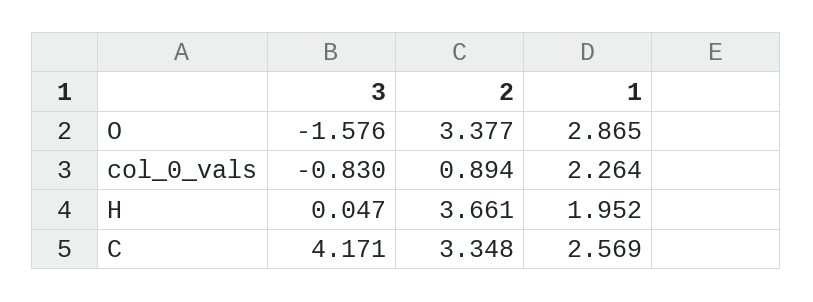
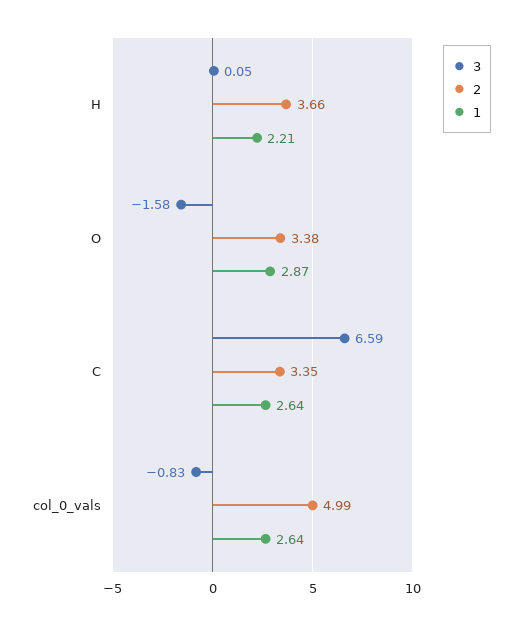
  {
    "3": {
      "O": -1.576,
      "col_0_vals": -0.83,
      "H": 0.047,
-     "C": 4.171
+     "C": 6.59
    },
    "2": {
      "O": 3.377,
-     "col_0_vals": 0.894,
+     "col_0_vals": 4.99,
      "H": 3.661,
      "C": 3.348
    },
    "1": {
      "O": 2.865,
-     "col_0_vals": 2.264,
+     "col_0_vals": 2.64,
-     "H": 1.952,
+     "H": 2.21,
-     "C": 2.569
+     "C": 2.64
    }
  }

